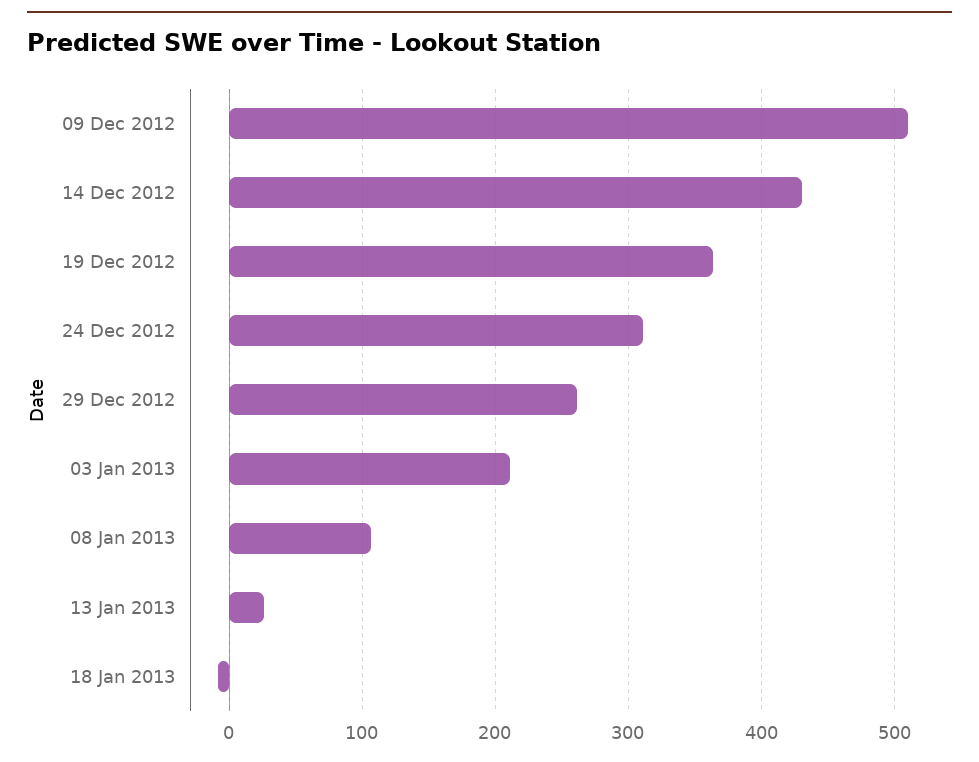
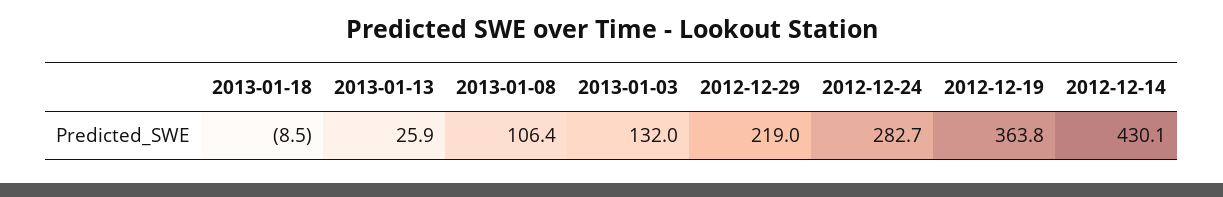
  {
-   "09 Dec 2012": 510,
    "14 Dec 2012": 430.1,
    "19 Dec 2012": 363.8,
-   "24 Dec 2012": 310,
+   "24 Dec 2012": 282.7,
-   "29 Dec 2012": 260,
+   "29 Dec 2012": 219,
-   "03 Jan 2013": 210,
+   "03 Jan 2013": 132,
    "08 Jan 2013": 106.4,
    "13 Jan 2013": 25.9,
    "18 Jan 2013": -8.5
  }

